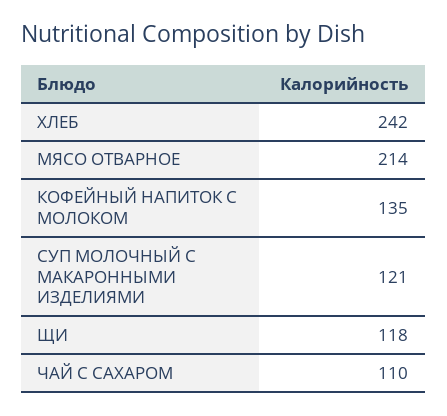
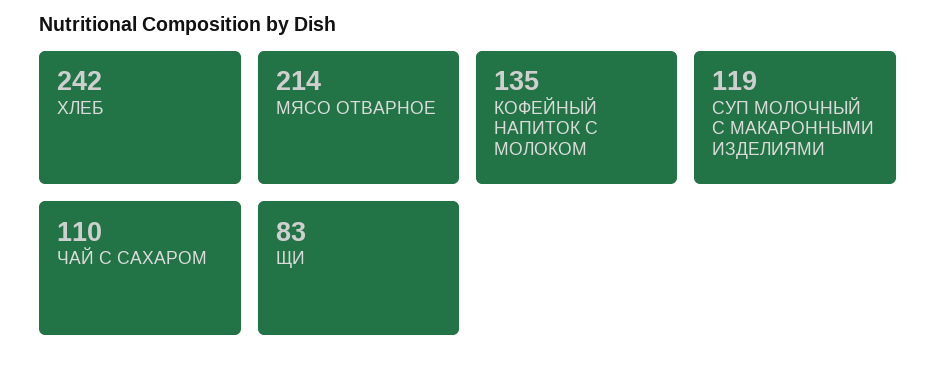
  {
    "ХЛЕБ": 242,
    "МЯСО ОТВАРНОЕ": 214,
    "КОФЕЙНЫЙ НАПИТОК С МОЛОКОМ": 135,
-   "СУП МОЛОЧНЫЙ С МАКАРОННЫМИ ИЗДЕЛИЯМИ": 121,
+   "СУП МОЛОЧНЫЙ С МАКАРОННЫМИ ИЗДЕЛИЯМИ": 119,
-   "ЩИ": 118,
+   "ЩИ": 83,
    "ЧАЙ С САХАРОМ": 110
  }

